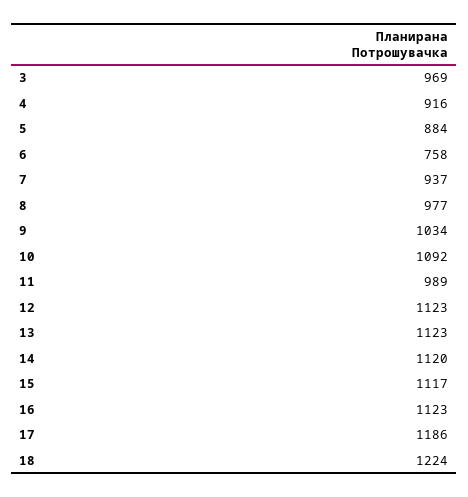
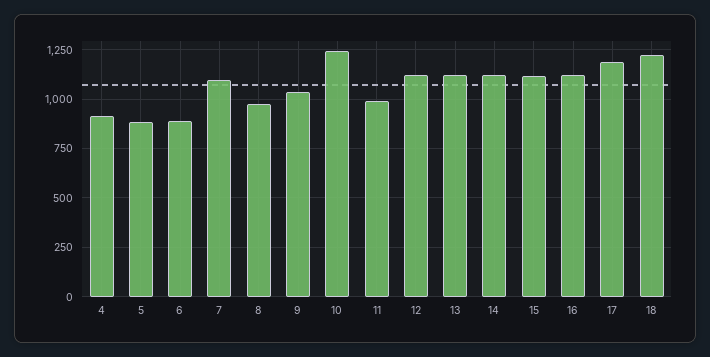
  {
-   "3": 969,
    "4": 916,
    "5": 884,
-   "6": 758,
+   "6": 900,
-   "7": 937,
+   "7": 1100,
    "8": 977,
    "9": 1034,
-   "10": 1092,
+   "10": 1250,
    "11": 989,
    "12": 1123,
    "13": 1123,
    "14": 1120,
    "15": 1117,
    "16": 1123,
    "17": 1186,
    "18": 1224
  }

